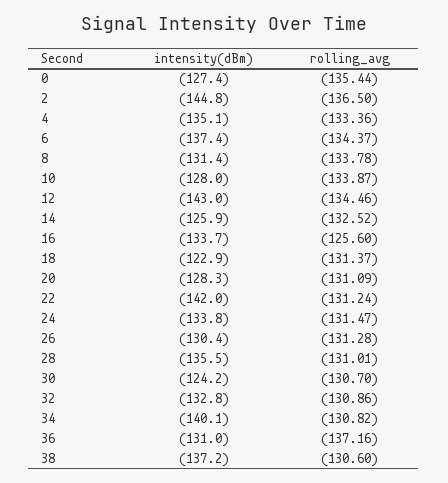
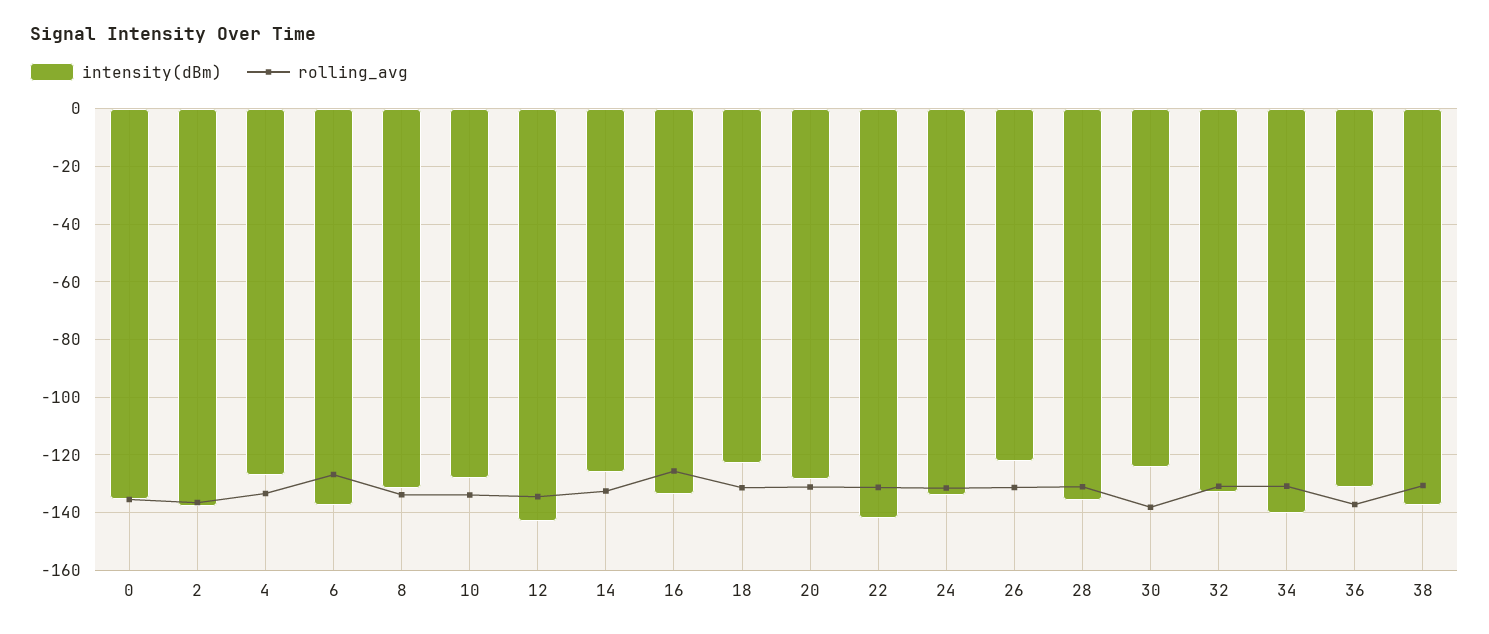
  {
    "intensity(dBm)": {
-     "0": -127.4,
+     "0": -135,
-     "2": -144.8,
+     "2": -137.5,
-     "4": -135.1,
+     "4": -127.5,
      "6": -137.4,
      "8": -131.4,
      "10": -128,
      "12": -143,
      "14": -125.9,
      "16": -133.7,
      "18": -122.9,
      "20": -128.3,
      "22": -142,
      "24": -133.8,
-     "26": -130.4,
+     "26": -122.5,
      "28": -135.5,
      "30": -124.2,
      "32": -132.8,
      "34": -140.1,
      "36": -131,
      "38": -137.2
    },
    "rolling_avg": {
      "0": -135.44,
      "2": -136.5,
      "4": -133.36,
-     "6": -134.37,
+     "6": -127.5,
      "8": -133.78,
      "10": -133.87,
      "12": -134.46,
      "14": -132.52,
      "16": -125.6,
      "18": -131.37,
      "20": -131.09,
      "22": -131.24,
      "24": -131.47,
      "26": -131.28,
      "28": -131.01,
-     "30": -130.7,
+     "30": -137.5,
      "32": -130.86,
      "34": -130.82,
      "36": -137.16,
      "38": -130.6
    }
  }

